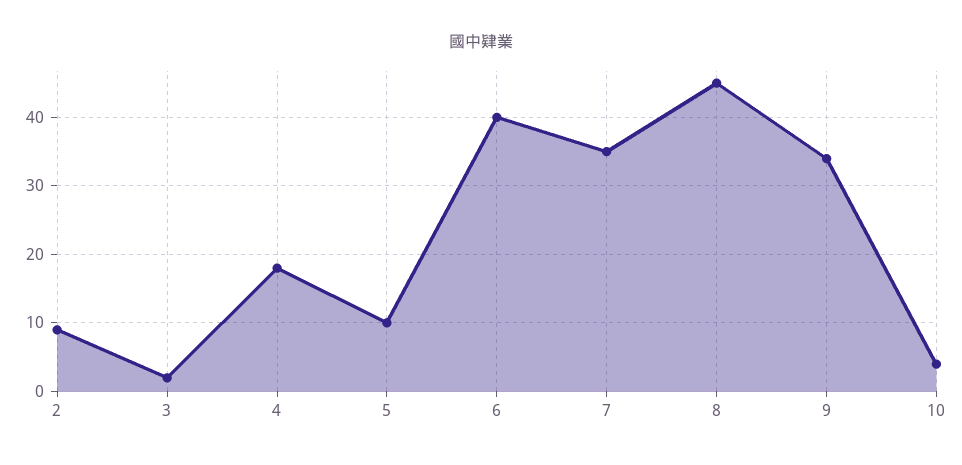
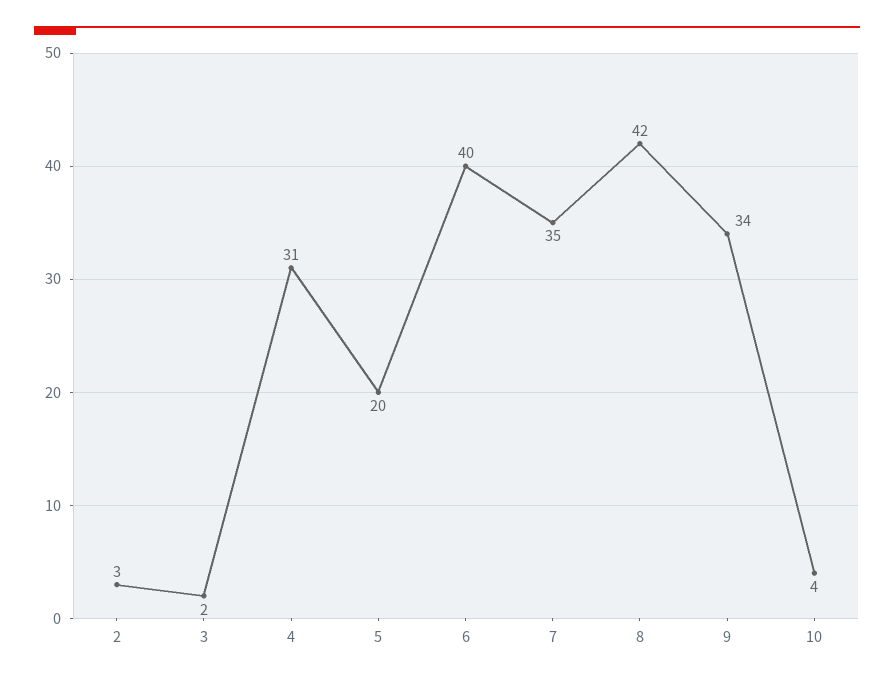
  {
-   "2": 9,
+   "2": 3,
    "3": 2,
-   "4": 18,
+   "4": 31,
-   "5": 10,
+   "5": 20,
    "6": 40,
    "7": 35,
-   "8": 45,
+   "8": 42,
    "9": 34,
    "10": 4
  }

